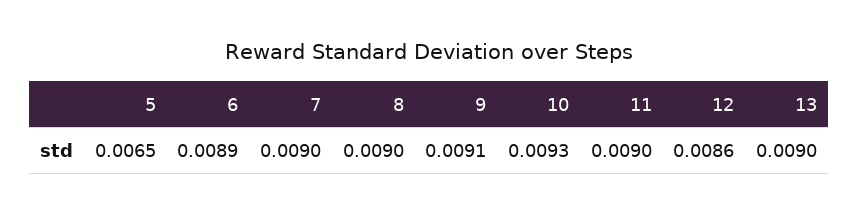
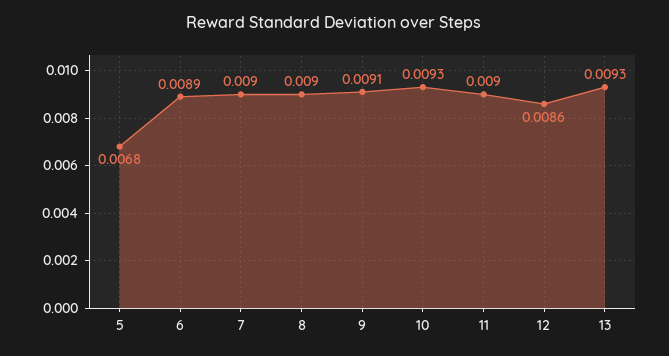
  {
-   "5": 0.0065,
+   "5": 0.0068,
    "6": 0.0089,
    "7": 0.009,
    "8": 0.009,
    "9": 0.0091,
    "10": 0.0093,
    "11": 0.009,
    "12": 0.0086,
-   "13": 0.009
+   "13": 0.0093
  }

